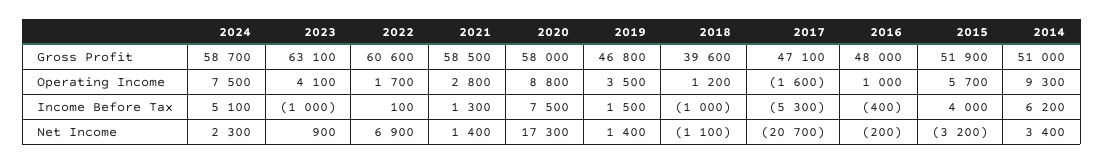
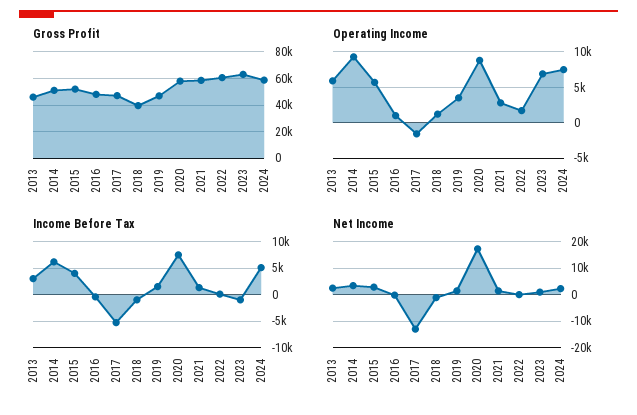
  {
    "Gross Profit": {
      "2024": 58700,
      "2023": 63100,
      "2022": 60600,
      "2021": 58500,
      "2020": 58000,
      "2019": 46800,
      "2018": 39600,
      "2017": 47100,
      "2016": 48000,
      "2015": 51900,
-     "2014": 51000
+     "2014": 51000,
+     "2013": 45000
    },
    "Operating Income": {
      "2024": 7500,
-     "2023": 4100,
+     "2023": 7000,
      "2022": 1700,
      "2021": 2800,
      "2020": 8800,
      "2019": 3500,
      "2018": 1200,
      "2017": -1600,
      "2016": 1000,
      "2015": 5700,
-     "2014": 9300
+     "2014": 9300,
+     "2013": 6000
    },
    "Income Before Tax": {
      "2024": 5100,
      "2023": -1000,
      "2022": 100,
      "2021": 1300,
      "2020": 7500,
      "2019": 1500,
      "2018": -1000,
      "2017": -5300,
      "2016": -400,
      "2015": 4000,
-     "2014": 6200
+     "2014": 6200,
+     "2013": 2500
    },
    "Net Income": {
      "2024": 2300,
      "2023": 900,
-     "2022": 6900,
+     "2022": 0,
      "2021": 1400,
      "2020": 17300,
      "2019": 1400,
      "2018": -1100,
-     "2017": -20700,
+     "2017": -12500,
      "2016": -200,
-     "2015": -3200,
+     "2015": 2500,
-     "2014": 3400
+     "2014": 3400,
+     "2013": 2500
    }
  }

